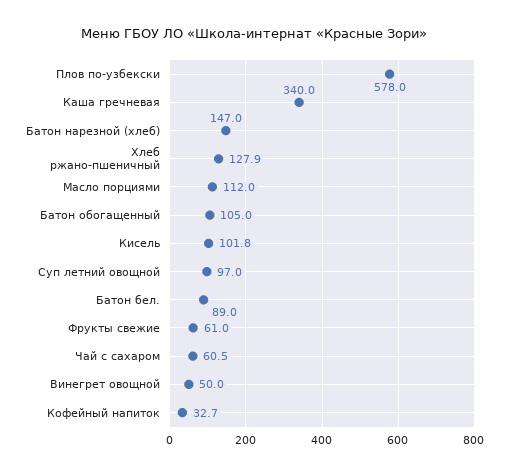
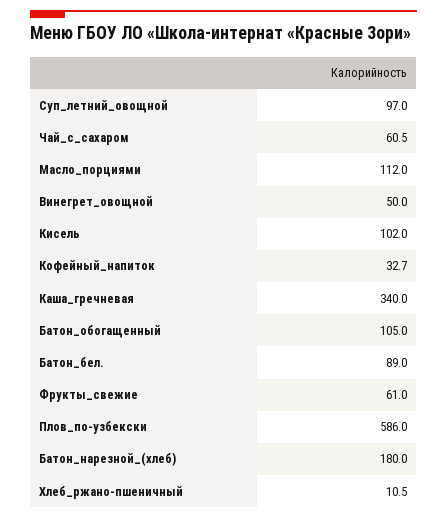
  {
-   "Плов по-узбекски": 578,
+   "Плов по-узбекски": 586,
    "Каша гречневая": 340,
-   "Батон нарезной (хлеб)": 147,
+   "Батон нарезной (хлеб)": 180,
-   "Хлеб ржано-пшеничный": 127.9,
+   "Хлеб ржано-пшеничный": 10.5,
    "Масло порциями": 112,
    "Батон обогащенный": 105,
-   "Кисель": 101.8,
+   "Кисель": 102,
    "Суп летний овощной": 97,
    "Батон бел.": 89,
    "Фрукты свежие": 61,
    "Чай с сахаром": 60.5,
    "Винегрет овощной": 50,
    "Кофейный напиток": 32.7
  }

